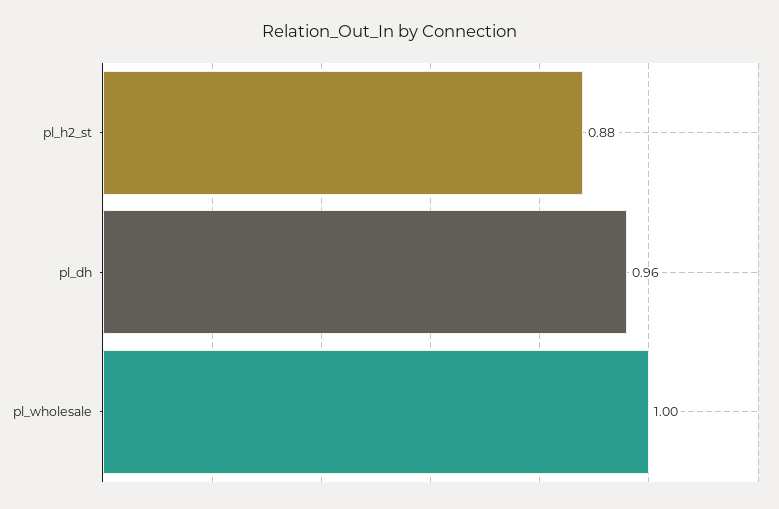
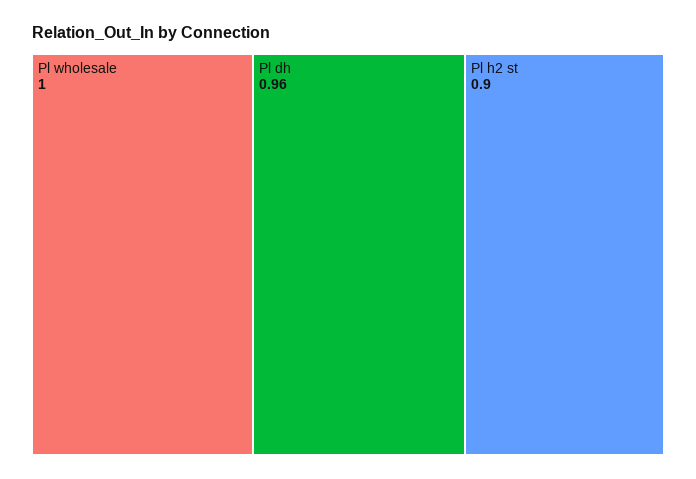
  {
-   "pl_h2_st": 0.88,
+   "pl_h2_st": 0.9,
    "pl_dh": 0.96,
    "pl_wholesale": 1
  }

